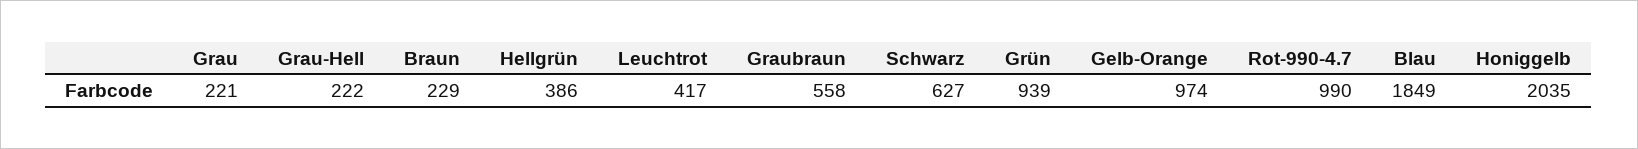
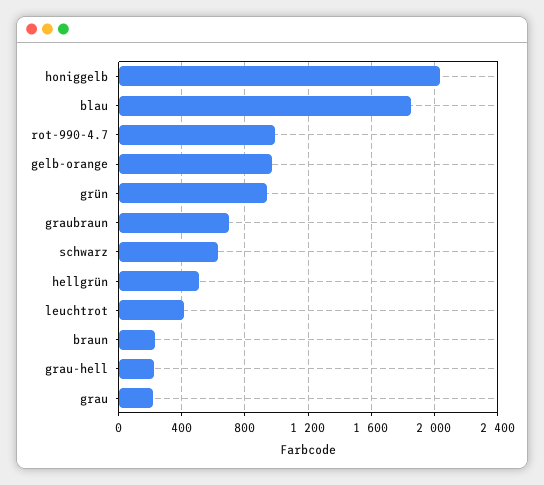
  {
    "Grau": 221,
    "Grau-Hell": 222,
    "Braun": 229,
-   "Hellgrün": 386,
+   "Hellgrün": 500,
    "Leuchtrot": 417,
-   "Graubraun": 558,
+   "Graubraun": 700,
    "Schwarz": 627,
    "Grün": 939,
    "Gelb-Orange": 974,
    "Rot-990-4.7": 990,
    "Blau": 1849,
    "Honiggelb": 2035
  }

